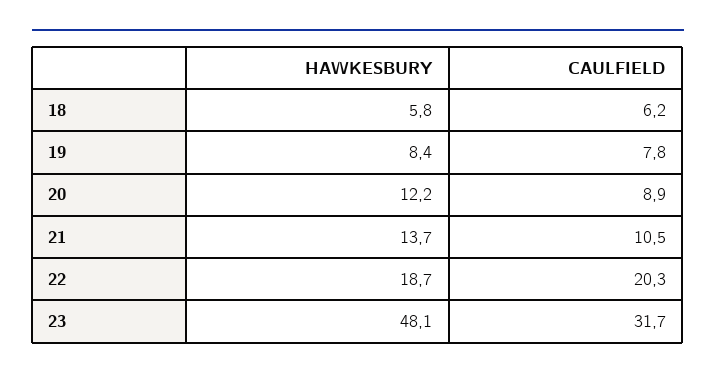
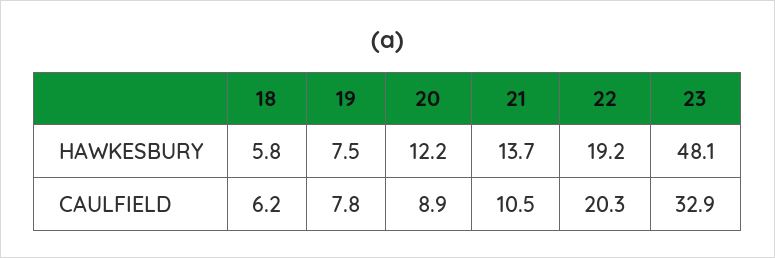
  {
    "HAWKESBURY": {
      "18": 5.8,
-     "19": 8.4,
+     "19": 7.5,
      "20": 12.2,
      "21": 13.7,
-     "22": 18.7,
+     "22": 19.2,
      "23": 48.1
    },
    "CAULFIELD": {
      "18": 6.2,
      "19": 7.8,
      "20": 8.9,
      "21": 10.5,
      "22": 20.3,
-     "23": 31.7
+     "23": 32.9
    }
  }

